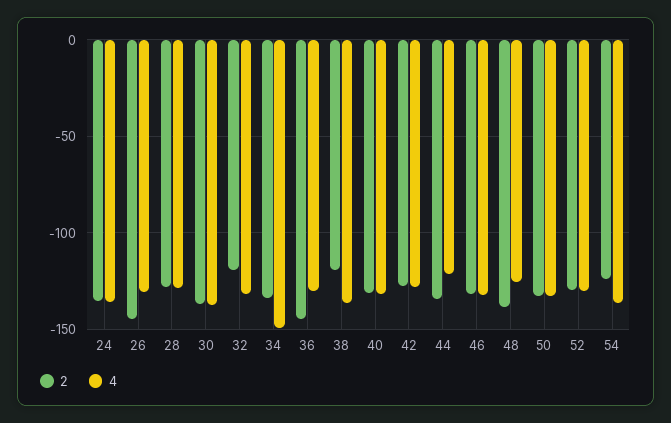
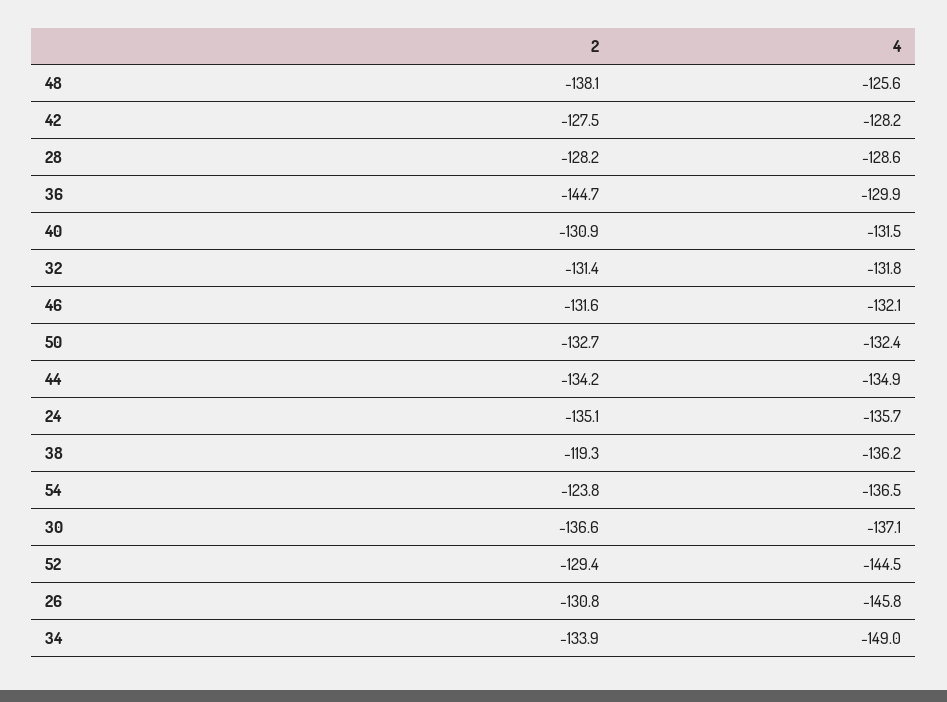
  {
    "2": {
      "24": -135.1,
-     "26": -145,
+     "26": -130.8,
      "28": -128.2,
      "30": -136.6,
-     "32": -120,
+     "32": -131.4,
      "34": -133.9,
      "36": -144.7,
      "38": -119.3,
      "40": -130.9,
      "42": -127.5,
      "44": -134.2,
      "46": -131.6,
      "48": -138.1,
      "50": -132.7,
      "52": -129.4,
      "54": -123.8
    },
    "4": {
      "24": -135.7,
-     "26": -130,
+     "26": -145.8,
      "28": -128.6,
      "30": -137.1,
      "32": -131.8,
      "34": -149,
      "36": -129.9,
      "38": -136.2,
      "40": -131.5,
      "42": -128.2,
-     "44": -120,
+     "44": -134.9,
      "46": -132.1,
      "48": -125.6,
      "50": -132.4,
-     "52": -130,
+     "52": -144.5,
      "54": -136.5
    }
  }

